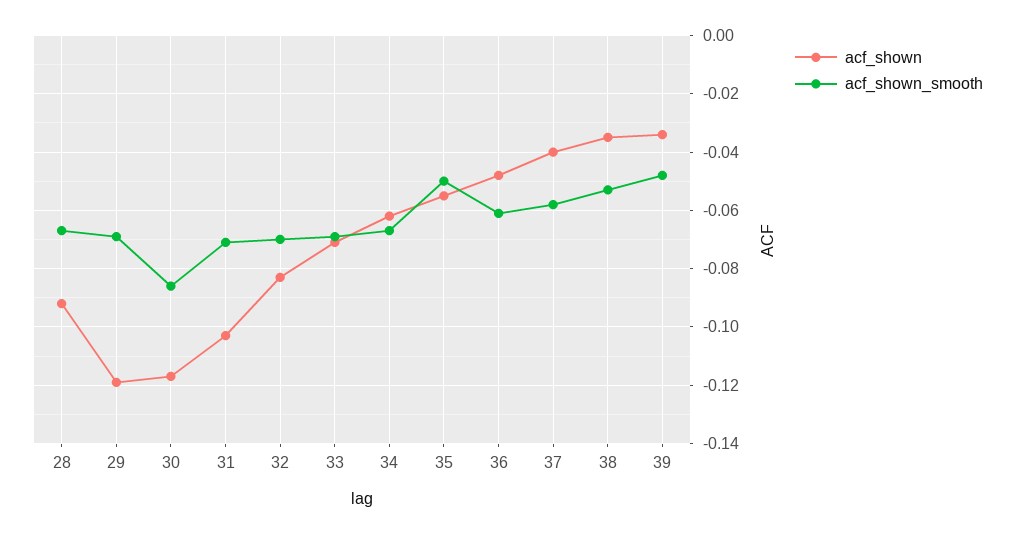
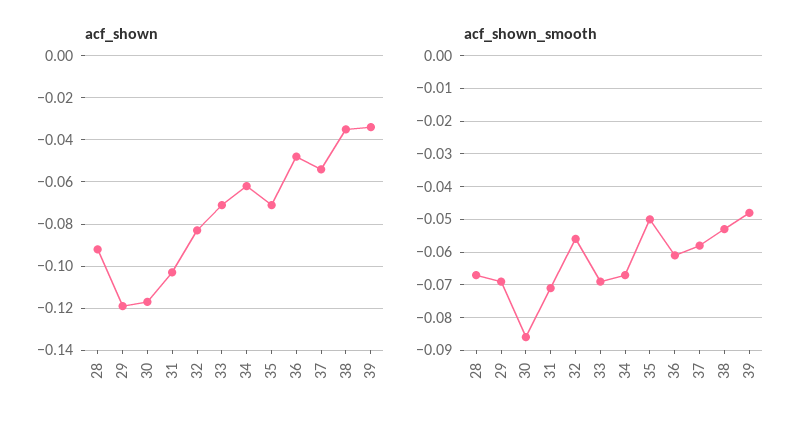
  {
    "acf_shown": {
      "28": -0.09,
      "29": -0.12,
      "30": -0.115,
      "31": -0.105,
      "32": -0.085,
      "33": -0.07,
      "34": -0.06,
-     "35": -0.055,
+     "35": -0.07,
      "36": -0.05,
-     "37": -0.04,
+     "37": -0.055,
      "38": -0.035,
      "39": -0.035
    },
    "acf_shown_smooth": {
      "28": -0.065,
      "29": -0.07,
      "30": -0.085,
      "31": -0.07,
-     "32": -0.07,
+     "32": -0.055,
      "33": -0.07,
      "34": -0.065,
      "35": -0.05,
      "36": -0.06,
      "37": -0.06,
      "38": -0.055,
      "39": -0.05
    }
  }

